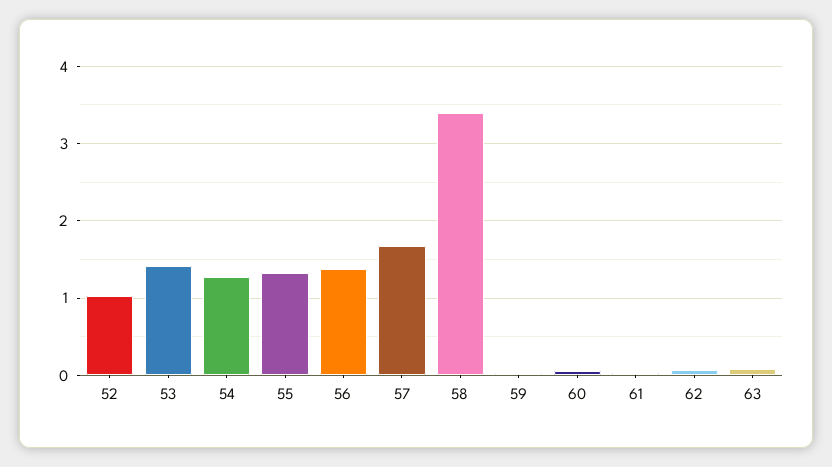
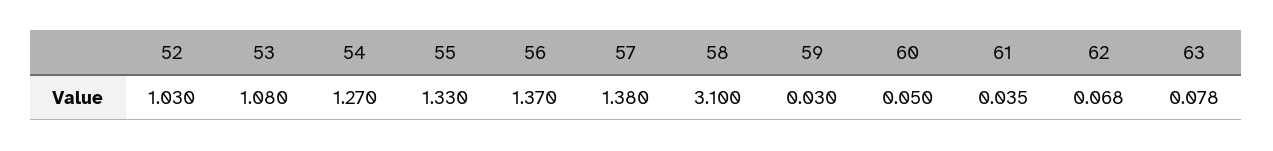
  {
    "52": 1.03,
-   "53": 1.4,
+   "53": 1.08,
    "54": 1.27,
    "55": 1.33,
    "56": 1.37,
-   "57": 1.7,
+   "57": 1.38,
-   "58": 3.4,
+   "58": 3.1,
    "59": 0.03,
    "60": 0.05,
    "61": 0.035,
    "62": 0.068,
    "63": 0.078
  }

